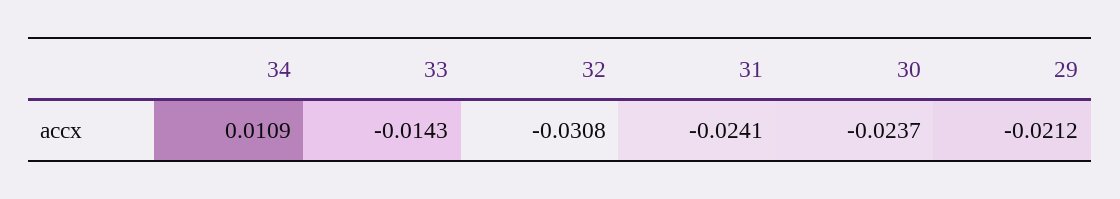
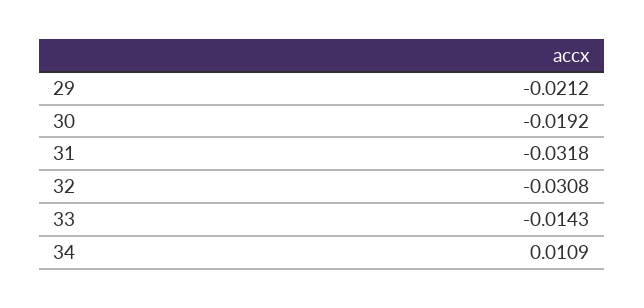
  {
    "34": 0.0109,
    "33": -0.0143,
    "32": -0.0308,
-   "31": -0.0241,
+   "31": -0.0318,
-   "30": -0.0237,
+   "30": -0.0192,
    "29": -0.0212
  }

